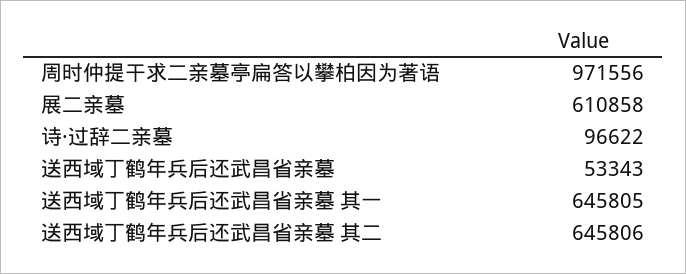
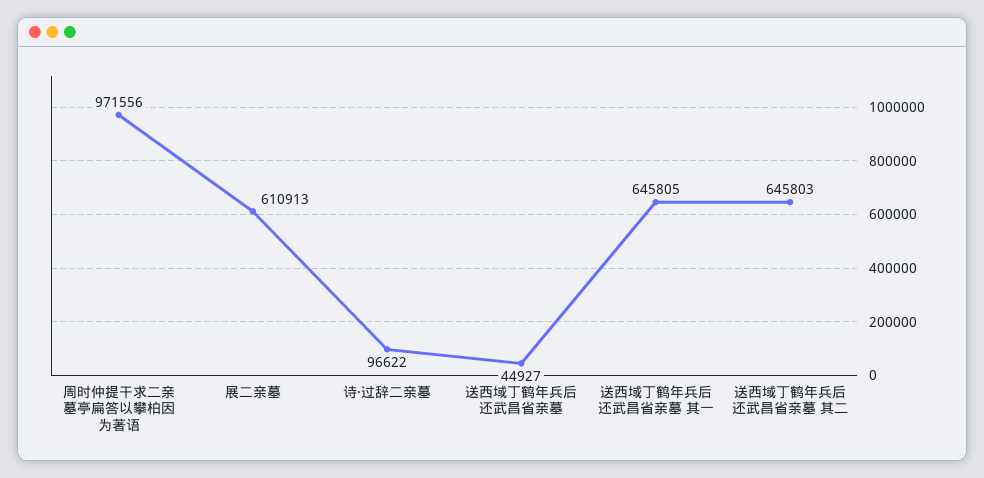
  {
    "周时仲提干求二亲墓亭扁答以攀柏因为著语": 971556,
-   "展二亲墓": 610858,
+   "展二亲墓": 610913,
    "诗·过辞二亲墓": 96622,
-   "送西域丁鹤年兵后还武昌省亲墓": 53343,
+   "送西域丁鹤年兵后还武昌省亲墓": 44927,
    "送西域丁鹤年兵后还武昌省亲墓 其一": 645805,
-   "送西域丁鹤年兵后还武昌省亲墓 其二": 645806
+   "送西域丁鹤年兵后还武昌省亲墓 其二": 645803
  }

